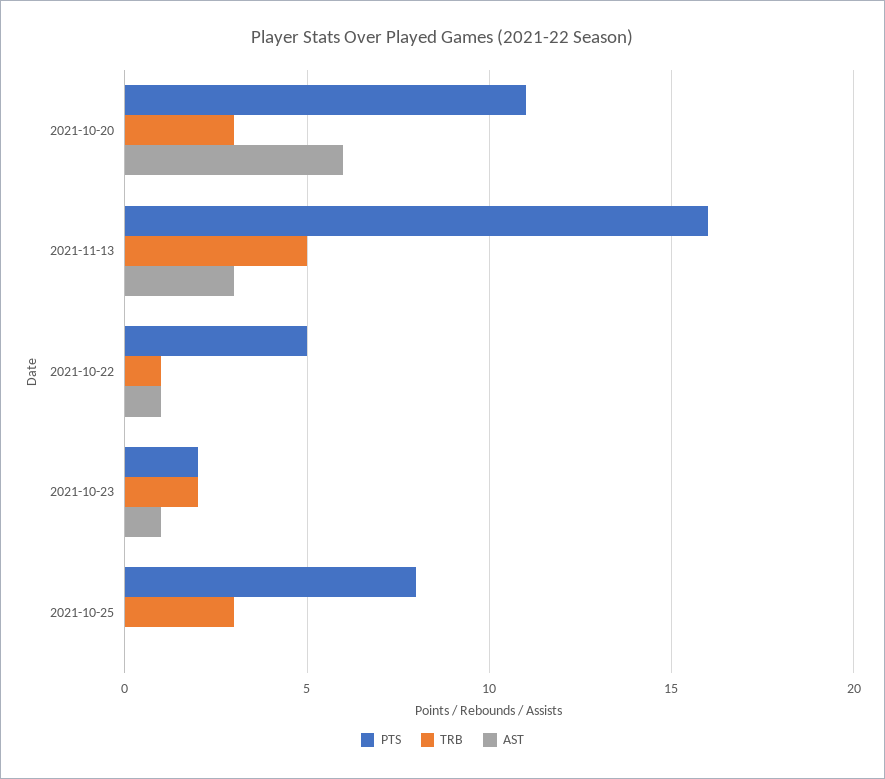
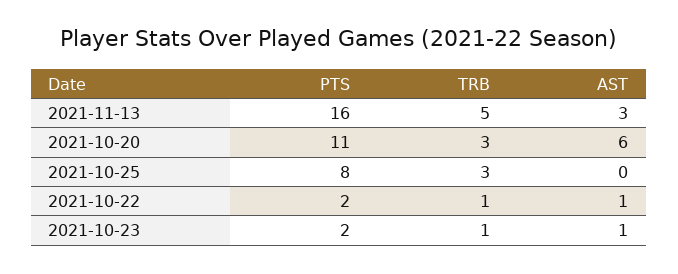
  {
    "PTS": {
      "2021-10-20": 11,
      "2021-11-13": 16,
-     "2021-10-22": 5,
+     "2021-10-22": 2,
      "2021-10-23": 2,
      "2021-10-25": 8
    },
    "TRB": {
      "2021-10-20": 3,
      "2021-11-13": 5,
      "2021-10-22": 1,
-     "2021-10-23": 2,
+     "2021-10-23": 1,
      "2021-10-25": 3
    },
    "AST": {
      "2021-10-20": 6,
      "2021-11-13": 3,
      "2021-10-22": 1,
      "2021-10-23": 1,
      "2021-10-25": 0
    }
  }

